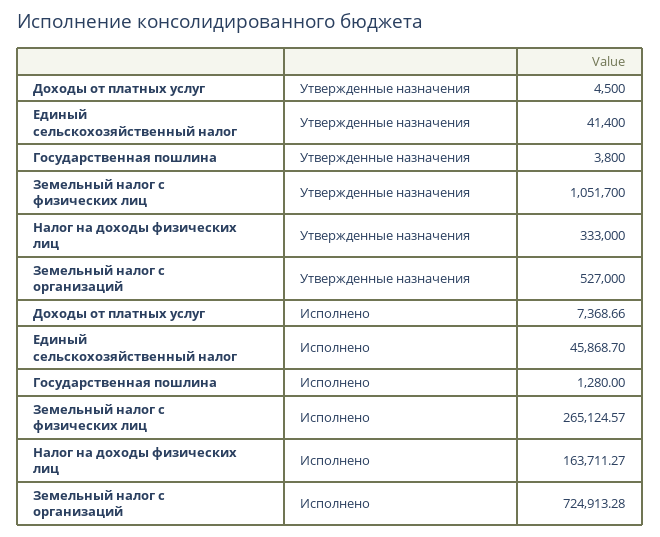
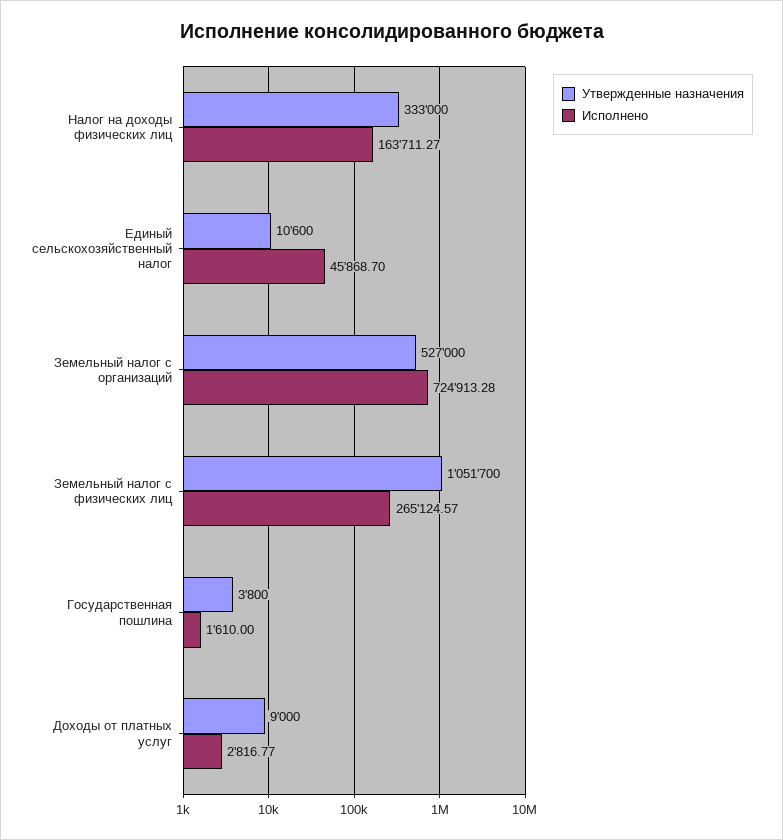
  {
    "Утвержденные назначения": {
-     "Доходы от платных услуг": 4500,
+     "Доходы от платных услуг": 9000,
-     "Единый сельскохозяйственный налог": 41400,
+     "Единый сельскохозяйственный налог": 10600,
      "Государственная пошлина": 3800,
      "Земельный налог с физических лиц": 1051700,
      "Налог на доходы физических лиц": 333000,
      "Земельный налог с организаций": 527000
    },
    "Исполнено": {
-     "Доходы от платных услуг": 7368.66,
+     "Доходы от платных услуг": 2816.77,
      "Единый сельскохозяйственный налог": 45868.7,
-     "Государственная пошлина": 1280,
+     "Государственная пошлина": 1610,
      "Земельный налог с физических лиц": 265124.57,
      "Налог на доходы физических лиц": 163711.27,
      "Земельный налог с организаций": 724913.28
    }
  }

